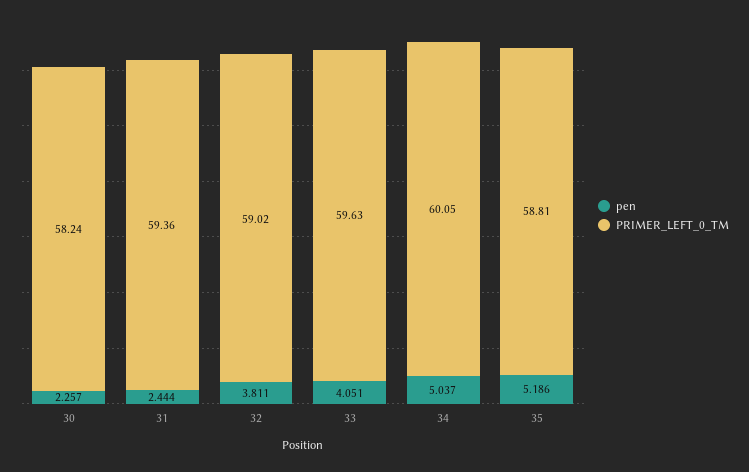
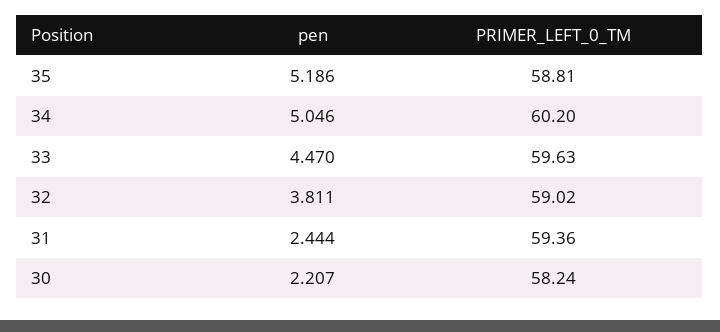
  {
    "pen": {
-     "30": 2.257,
+     "30": 2.207,
      "31": 2.444,
      "32": 3.811,
-     "33": 4.051,
+     "33": 4.47,
-     "34": 5.037,
+     "34": 5.046,
      "35": 5.186
    },
    "PRIMER_LEFT_0_TM": {
      "30": 58.24,
      "31": 59.36,
      "32": 59.02,
      "33": 59.63,
-     "34": 60.05,
+     "34": 60.2,
      "35": 58.81
    }
  }

